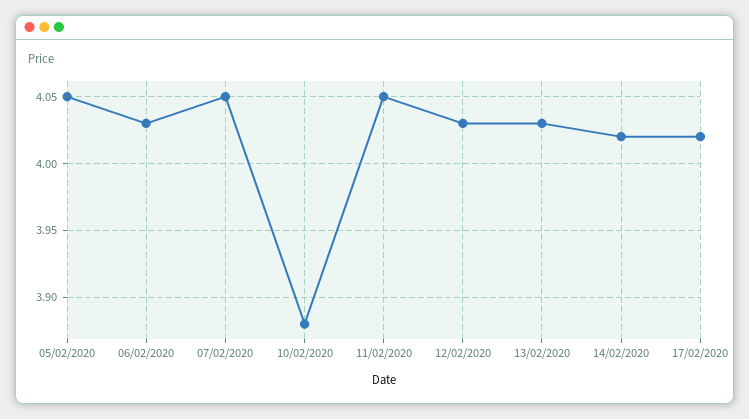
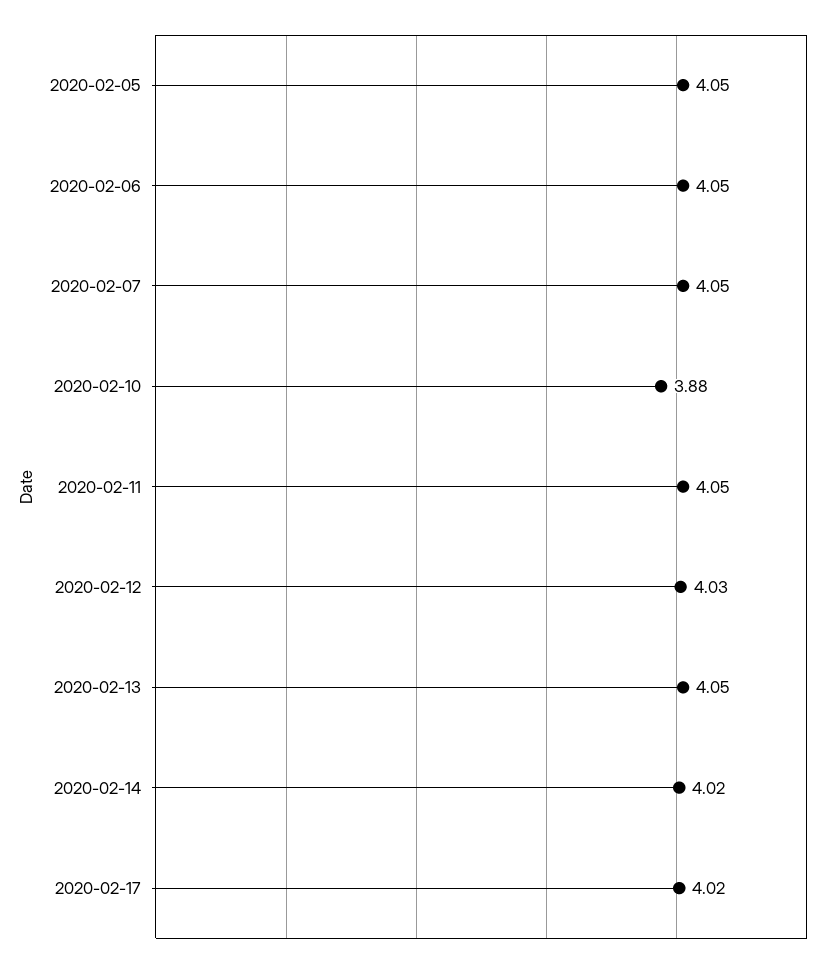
  {
    "05/02/2020": 4.05,
-   "06/02/2020": 4.03,
+   "06/02/2020": 4.05,
    "07/02/2020": 4.05,
    "10/02/2020": 3.88,
    "11/02/2020": 4.05,
    "12/02/2020": 4.03,
-   "13/02/2020": 4.03,
+   "13/02/2020": 4.05,
    "14/02/2020": 4.02,
    "17/02/2020": 4.02
  }

